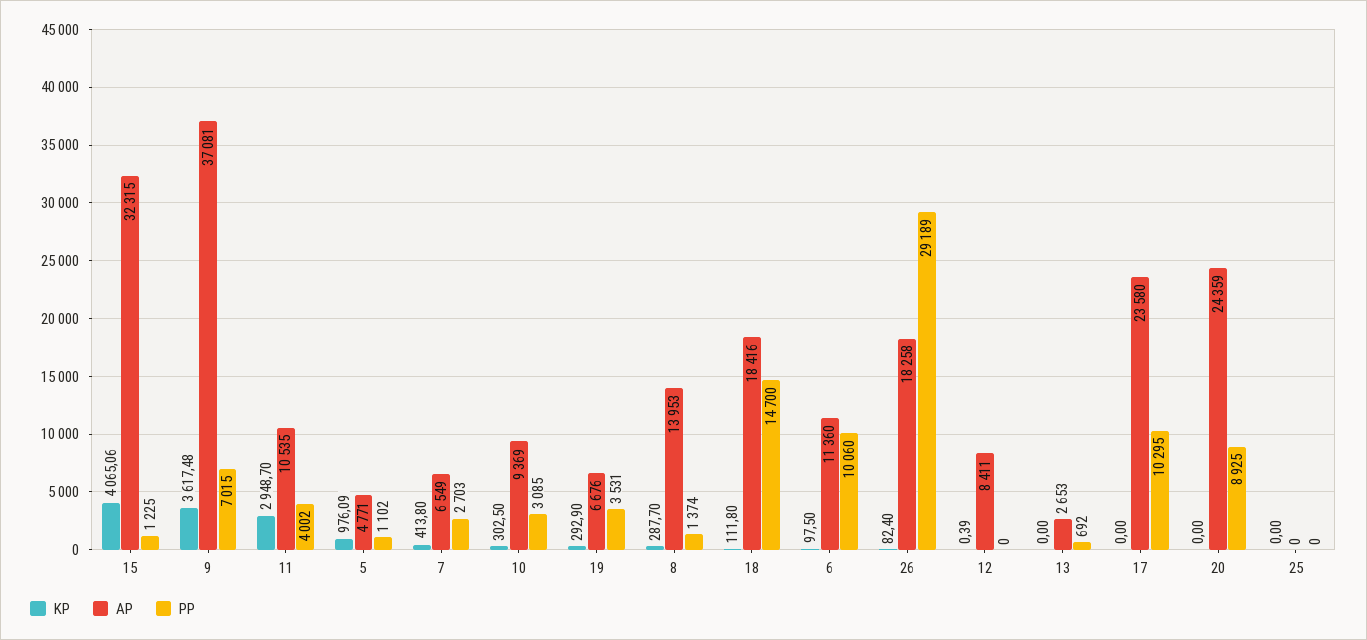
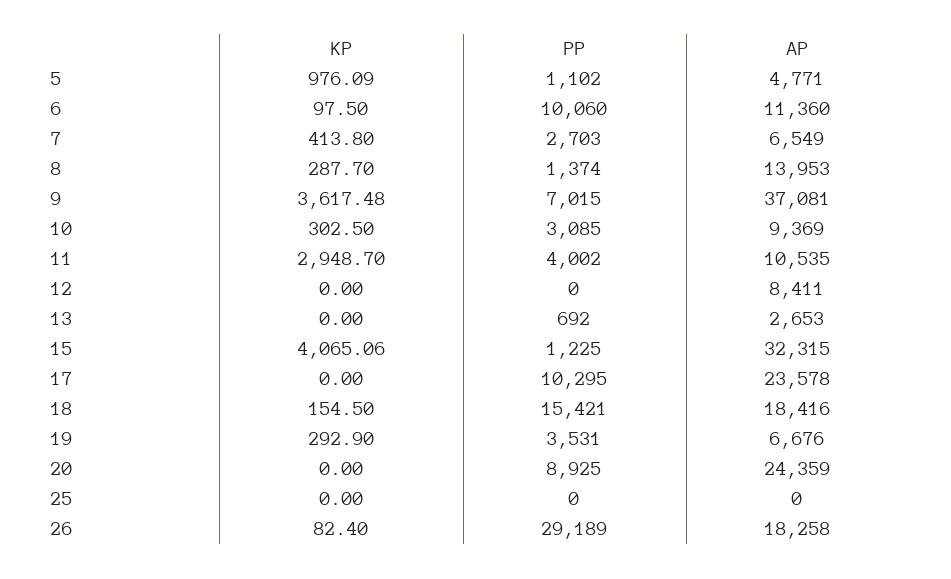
  {
    "KP": {
      "15": 4065.06,
      "9": 3617.48,
      "11": 2948.7,
      "5": 976.09,
      "7": 413.8,
      "10": 302.5,
      "19": 292.9,
      "8": 287.7,
-     "18": 111.8,
+     "18": 154.5,
      "6": 97.5,
      "26": 82.4,
-     "12": 0.39,
+     "12": 0,
      "13": 0,
      "17": 0,
      "20": 0,
      "25": 0
    },
    "AP": {
      "15": 32315,
      "9": 37081,
      "11": 10535,
      "5": 4771,
      "7": 6549,
      "10": 9369,
      "19": 6676,
      "8": 13953,
      "18": 18416,
      "6": 11360,
      "26": 18258,
      "12": 8411,
      "13": 2653,
-     "17": 23580,
+     "17": 23578,
      "20": 24359,
      "25": 0
    },
    "PP": {
      "15": 1225,
      "9": 7015,
      "11": 4002,
      "5": 1102,
      "7": 2703,
      "10": 3085,
      "19": 3531,
      "8": 1374,
-     "18": 14700,
+     "18": 15421,
      "6": 10060,
      "26": 29189,
      "12": 0,
      "13": 692,
      "17": 10295,
      "20": 8925,
      "25": 0
    }
  }

